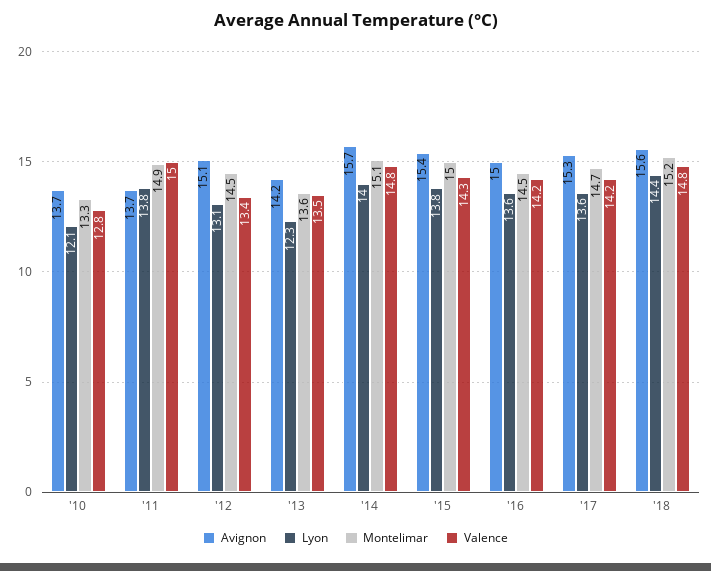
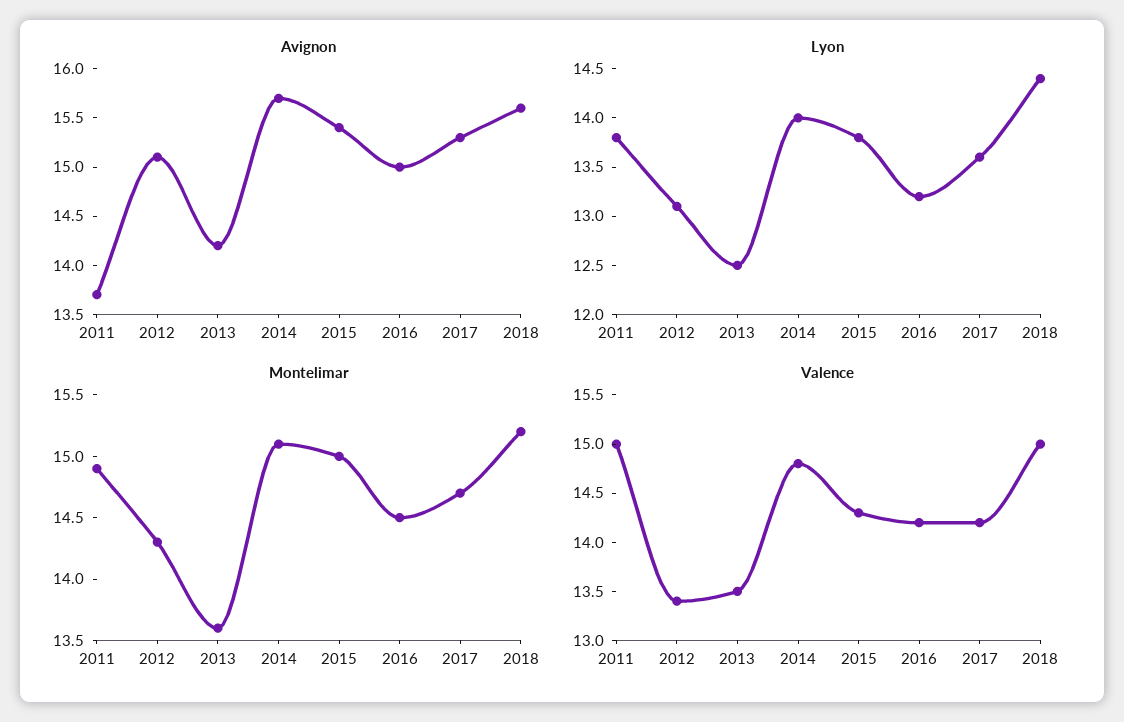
  {
    "Avignon": {
-     "'10": 13.7,
      "'11": 13.7,
      "'12": 15.1,
      "'13": 14.2,
      "'14": 15.7,
      "'15": 15.4,
      "'16": 15,
      "'17": 15.3,
      "'18": 15.6
    },
    "Lyon": {
-     "'10": 12.1,
      "'11": 13.8,
      "'12": 13.1,
-     "'13": 12.3,
+     "'13": 12.5,
      "'14": 14,
      "'15": 13.8,
-     "'16": 13.6,
+     "'16": 13.2,
      "'17": 13.6,
      "'18": 14.4
    },
    "Montelimar": {
-     "'10": 13.3,
      "'11": 14.9,
-     "'12": 14.5,
+     "'12": 14.3,
      "'13": 13.6,
      "'14": 15.1,
      "'15": 15,
      "'16": 14.5,
      "'17": 14.7,
      "'18": 15.2
    },
    "Valence": {
-     "'10": 12.8,
      "'11": 15,
      "'12": 13.4,
      "'13": 13.5,
      "'14": 14.8,
      "'15": 14.3,
      "'16": 14.2,
      "'17": 14.2,
-     "'18": 14.8
+     "'18": 15
    }
  }

